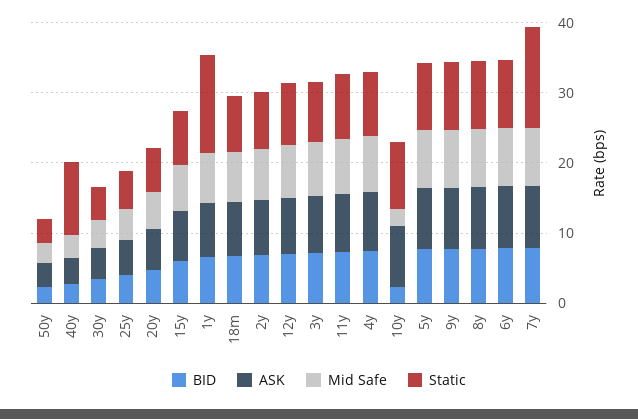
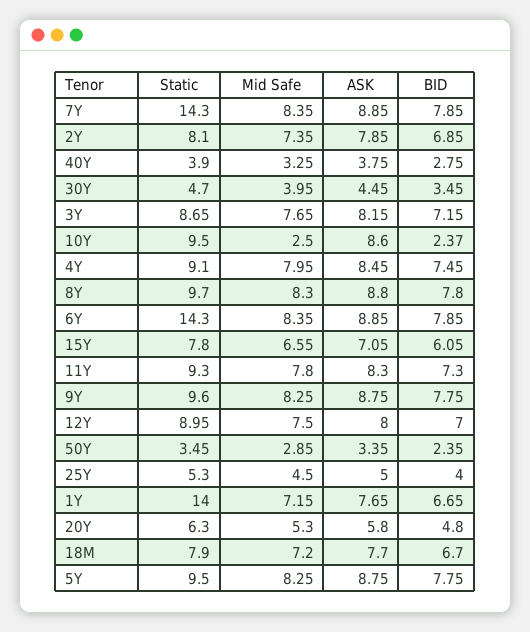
  {
    "BID": {
      "50y": 2.35,
      "40y": 2.75,
      "30y": 3.45,
      "25y": 4,
      "20y": 4.8,
      "15y": 6.05,
      "1y": 6.65,
      "18m": 6.7,
      "2y": 6.85,
      "12y": 7,
      "3y": 7.15,
      "11y": 7.3,
      "4y": 7.45,
      "10y": 2.37,
      "5y": 7.75,
      "9y": 7.75,
      "8y": 7.8,
      "6y": 7.85,
      "7y": 7.85
    },
    "ASK": {
      "50y": 3.35,
      "40y": 3.75,
      "30y": 4.45,
      "25y": 5,
      "20y": 5.8,
      "15y": 7.05,
      "1y": 7.65,
      "18m": 7.7,
      "2y": 7.85,
      "12y": 8,
      "3y": 8.15,
      "11y": 8.3,
      "4y": 8.45,
      "10y": 8.6,
      "5y": 8.75,
      "9y": 8.75,
      "8y": 8.8,
      "6y": 8.85,
      "7y": 8.85
    },
    "Mid Safe": {
      "50y": 2.85,
      "40y": 3.25,
      "30y": 3.95,
      "25y": 4.5,
      "20y": 5.3,
      "15y": 6.55,
      "1y": 7.15,
      "18m": 7.2,
      "2y": 7.35,
      "12y": 7.5,
      "3y": 7.65,
      "11y": 7.8,
      "4y": 7.95,
      "10y": 2.5,
      "5y": 8.25,
      "9y": 8.25,
      "8y": 8.3,
      "6y": 8.35,
      "7y": 8.35
    },
    "Static": {
      "50y": 3.45,
-     "40y": 10,
+     "40y": 3.9,
      "30y": 4.7,
      "25y": 5.3,
      "20y": 6.3,
      "15y": 7.8,
      "1y": 14,
      "18m": 7.9,
      "2y": 8.1,
      "12y": 8.95,
      "3y": 8.65,
      "11y": 9.3,
      "4y": 9.1,
      "10y": 9.5,
      "5y": 9.5,
      "9y": 9.6,
      "8y": 9.7,
-     "6y": 10,
+     "6y": 14.3,
      "7y": 14.3
    }
  }

